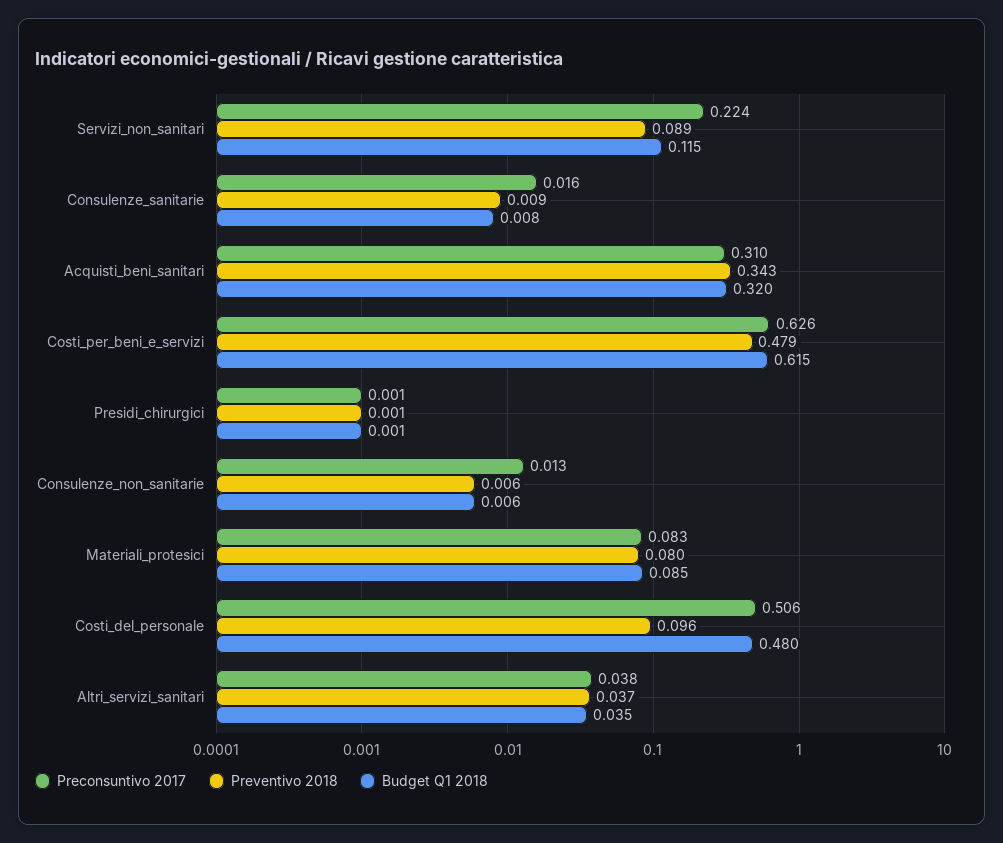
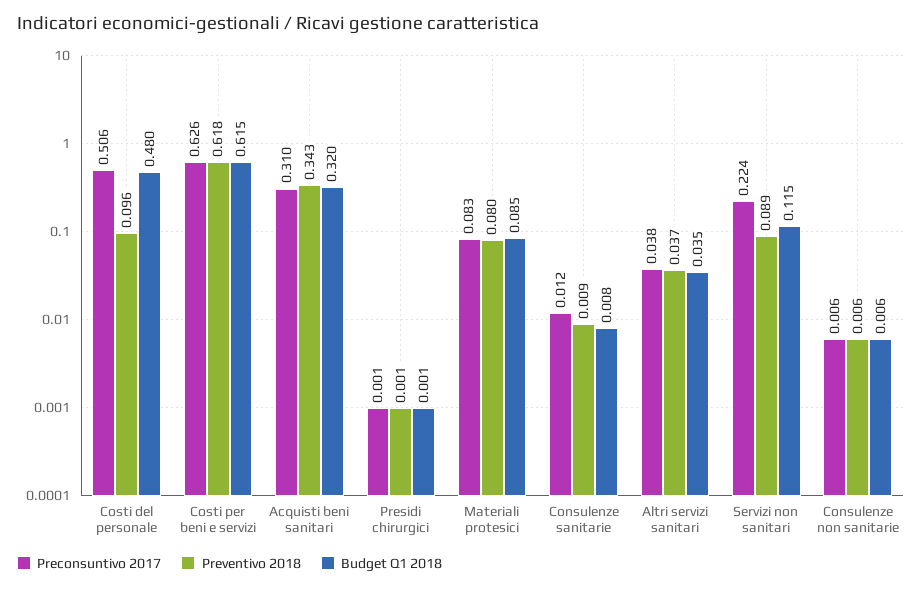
  {
    "Preconsuntivo 2017": {
      "Servizi_non_sanitari": 0.224,
-     "Consulenze_sanitarie": 0.016,
+     "Consulenze_sanitarie": 0.012,
      "Acquisti_beni_sanitari": 0.31,
      "Costi_per_beni_e_servizi": 0.626,
      "Presidi_chirurgici": 0.001,
-     "Consulenze_non_sanitarie": 0.013,
+     "Consulenze_non_sanitarie": 0.006,
      "Materiali_protesici": 0.083,
      "Costi_del_personale": 0.506,
      "Altri_servizi_sanitari": 0.038
    },
    "Preventivo 2018": {
      "Servizi_non_sanitari": 0.089,
      "Consulenze_sanitarie": 0.009,
      "Acquisti_beni_sanitari": 0.343,
-     "Costi_per_beni_e_servizi": 0.479,
+     "Costi_per_beni_e_servizi": 0.618,
      "Presidi_chirurgici": 0.001,
      "Consulenze_non_sanitarie": 0.006,
      "Materiali_protesici": 0.08,
      "Costi_del_personale": 0.096,
      "Altri_servizi_sanitari": 0.037
    },
    "Budget Q1 2018": {
      "Servizi_non_sanitari": 0.115,
      "Consulenze_sanitarie": 0.008,
      "Acquisti_beni_sanitari": 0.32,
      "Costi_per_beni_e_servizi": 0.615,
      "Presidi_chirurgici": 0.001,
      "Consulenze_non_sanitarie": 0.006,
      "Materiali_protesici": 0.085,
      "Costi_del_personale": 0.48,
      "Altri_servizi_sanitari": 0.035
    }
  }

